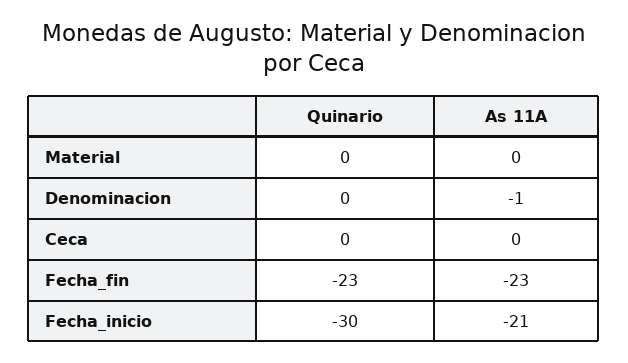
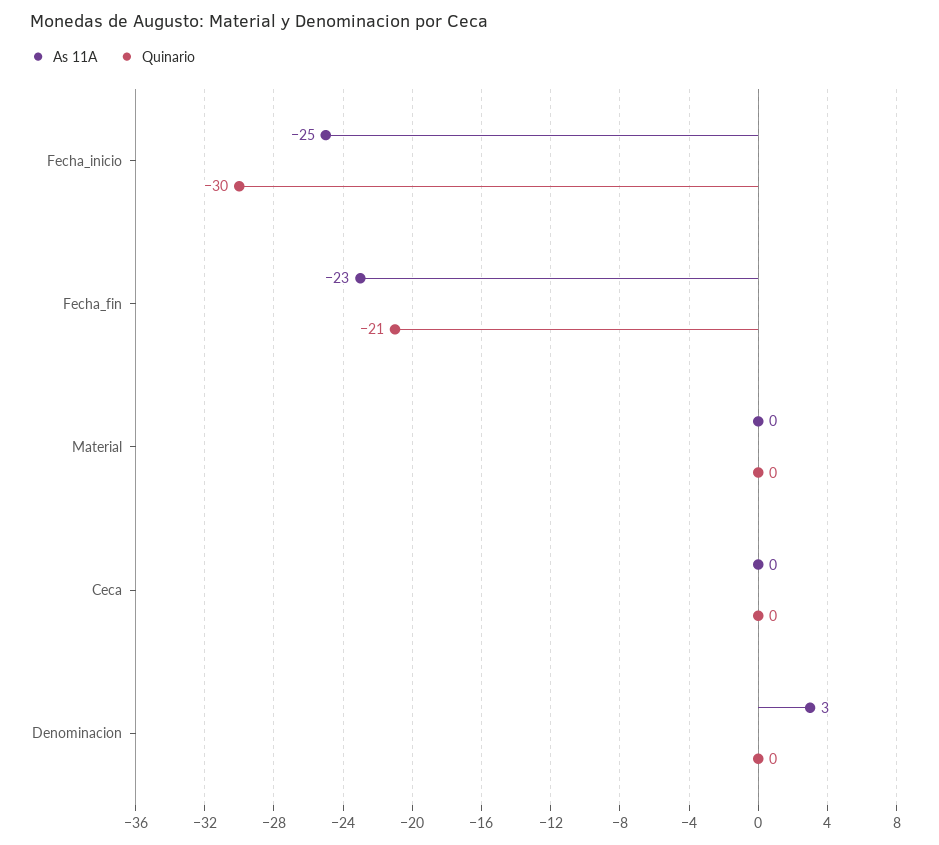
  {
    "Quinario": {
      "Material": 0,
      "Denominacion": 0,
      "Ceca": 0,
-     "Fecha_fin": -23,
+     "Fecha_fin": -21,
      "Fecha_inicio": -30
    },
    "As 11A": {
      "Material": 0,
-     "Denominacion": -1,
+     "Denominacion": 3,
      "Ceca": 0,
      "Fecha_fin": -23,
-     "Fecha_inicio": -21
+     "Fecha_inicio": -25
    }
  }

